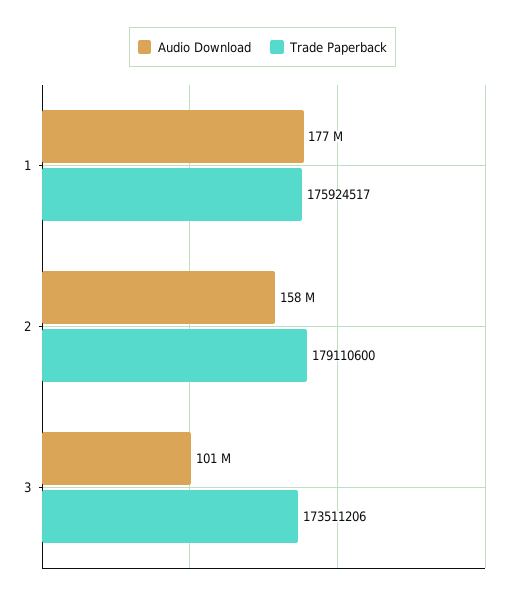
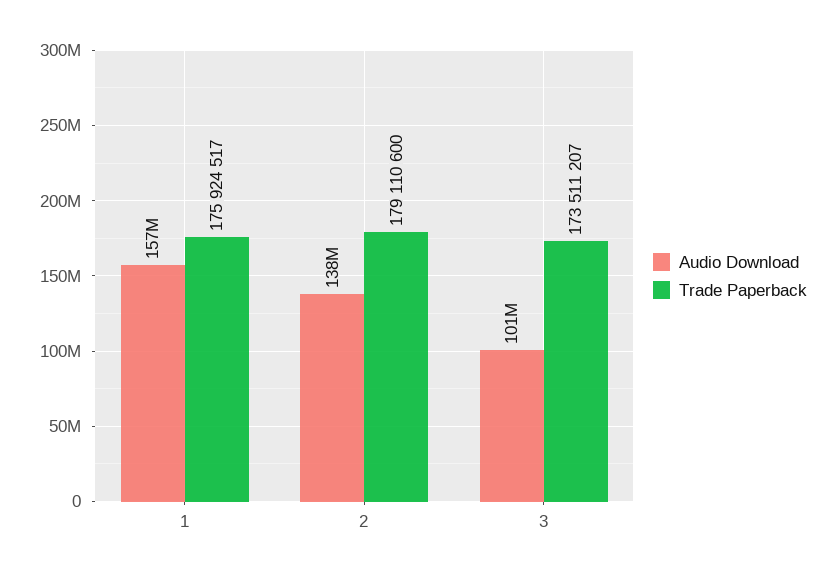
  {
    "Audio Download": {
-     "1": 177000000,
+     "1": 157000000,
-     "2": 158000000,
+     "2": 138000000,
      "3": 101000000
    },
    "Trade Paperback": {
      "1": 175924517,
      "2": 179110600,
-     "3": 173511206
+     "3": 173511207
    }
  }

